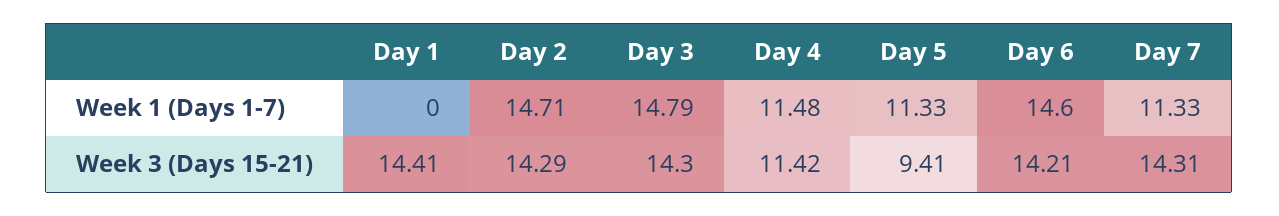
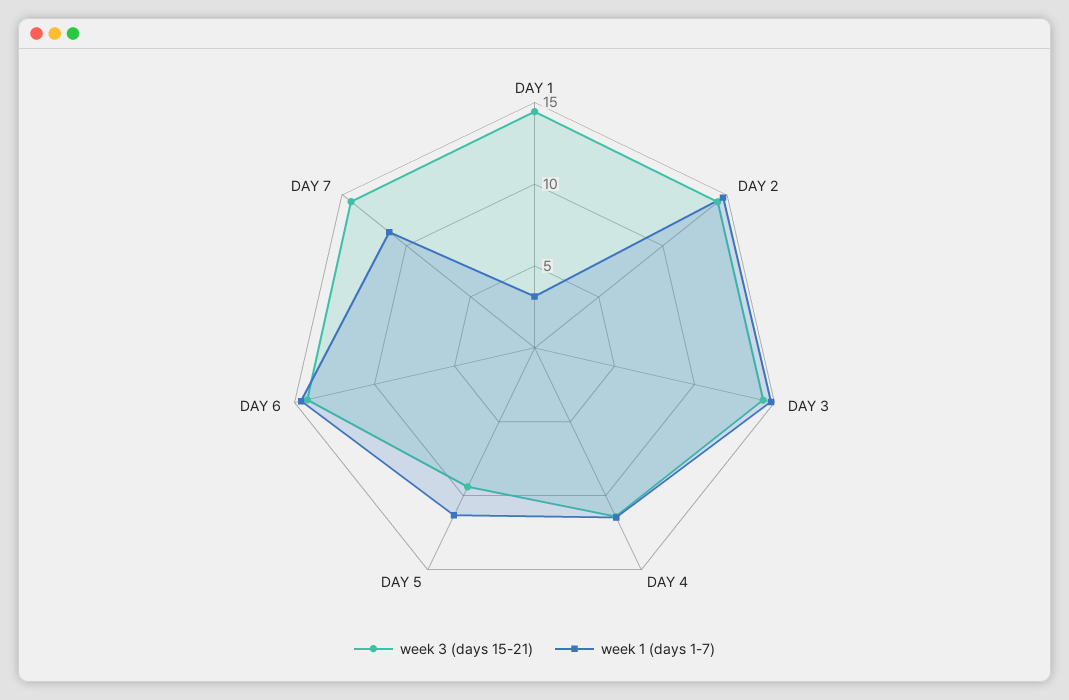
  {
    "Week 1 (Days 1-7)": {
-     "Day 1": 0,
+     "Day 1": 3,
      "Day 2": 14.71,
      "Day 3": 14.79,
      "Day 4": 11.48,
      "Day 5": 11.33,
      "Day 6": 14.6,
      "Day 7": 11.33
    },
    "Week 3 (Days 15-21)": {
      "Day 1": 14.41,
      "Day 2": 14.29,
      "Day 3": 14.3,
      "Day 4": 11.42,
      "Day 5": 9.41,
      "Day 6": 14.21,
      "Day 7": 14.31
    }
  }

